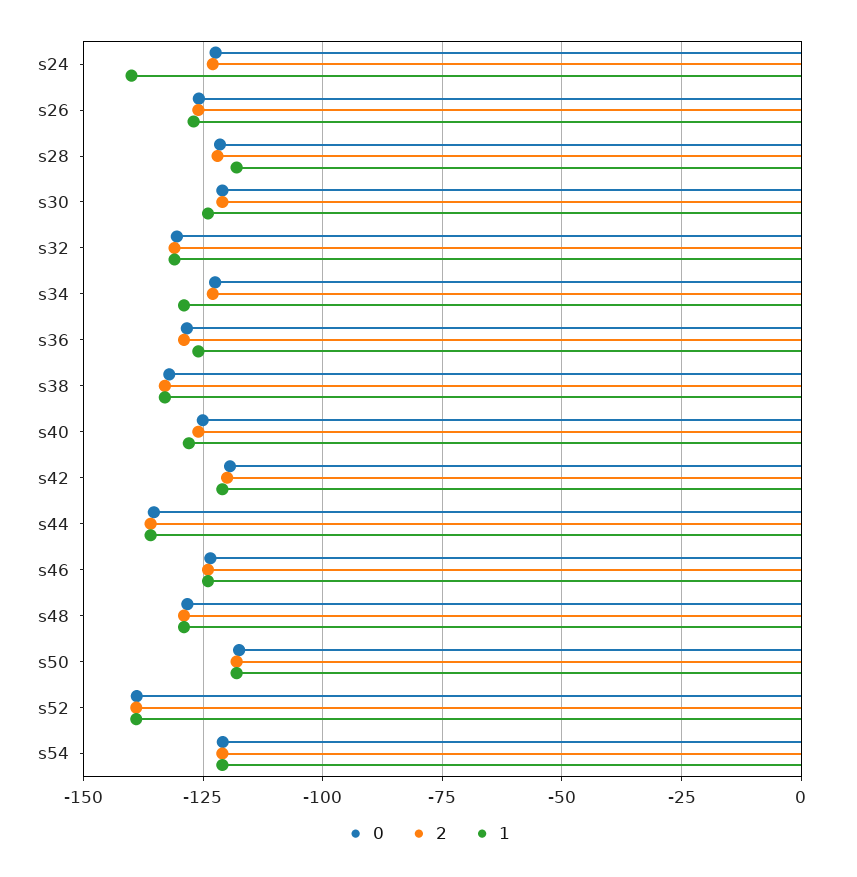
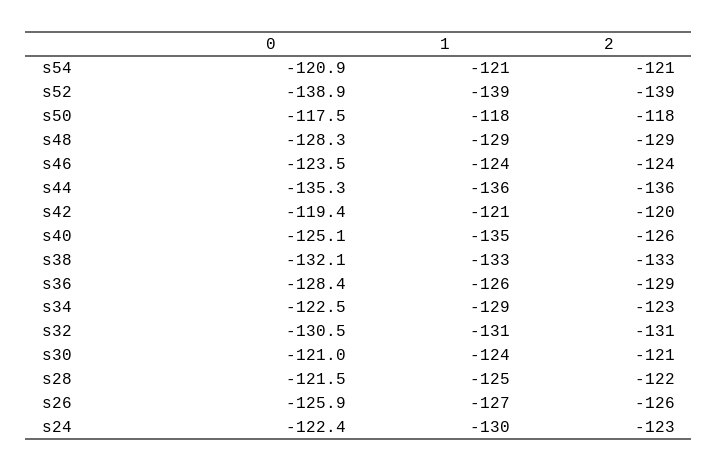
  {
    "0": {
      "s24": -122.4,
      "s26": -125.9,
      "s28": -121.5,
      "s30": -121,
      "s32": -130.5,
      "s34": -122.5,
      "s36": -128.4,
      "s38": -132.1,
      "s40": -125.1,
      "s42": -119.4,
      "s44": -135.3,
      "s46": -123.5,
      "s48": -128.3,
      "s50": -117.5,
      "s52": -138.9,
      "s54": -120.9
    },
    "2": {
      "s24": -123,
      "s26": -126,
      "s28": -122,
      "s30": -121,
      "s32": -131,
      "s34": -123,
      "s36": -129,
      "s38": -133,
      "s40": -126,
      "s42": -120,
      "s44": -136,
      "s46": -124,
      "s48": -129,
      "s50": -118,
      "s52": -139,
      "s54": -121
    },
    "1": {
-     "s24": -140,
+     "s24": -130,
      "s26": -127,
-     "s28": -117.5,
+     "s28": -125,
      "s30": -124,
      "s32": -131,
      "s34": -129,
      "s36": -126,
      "s38": -133,
-     "s40": -127.5,
+     "s40": -135,
      "s42": -121,
      "s44": -136,
      "s46": -124,
      "s48": -129,
      "s50": -118,
      "s52": -139,
      "s54": -121
    }
  }

